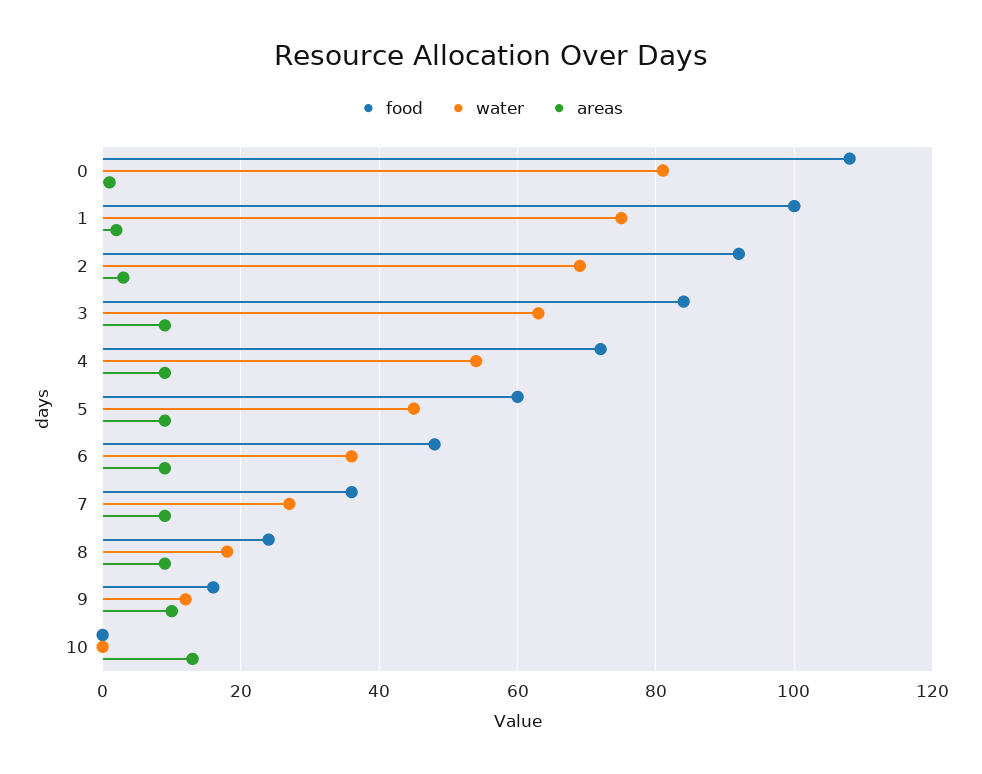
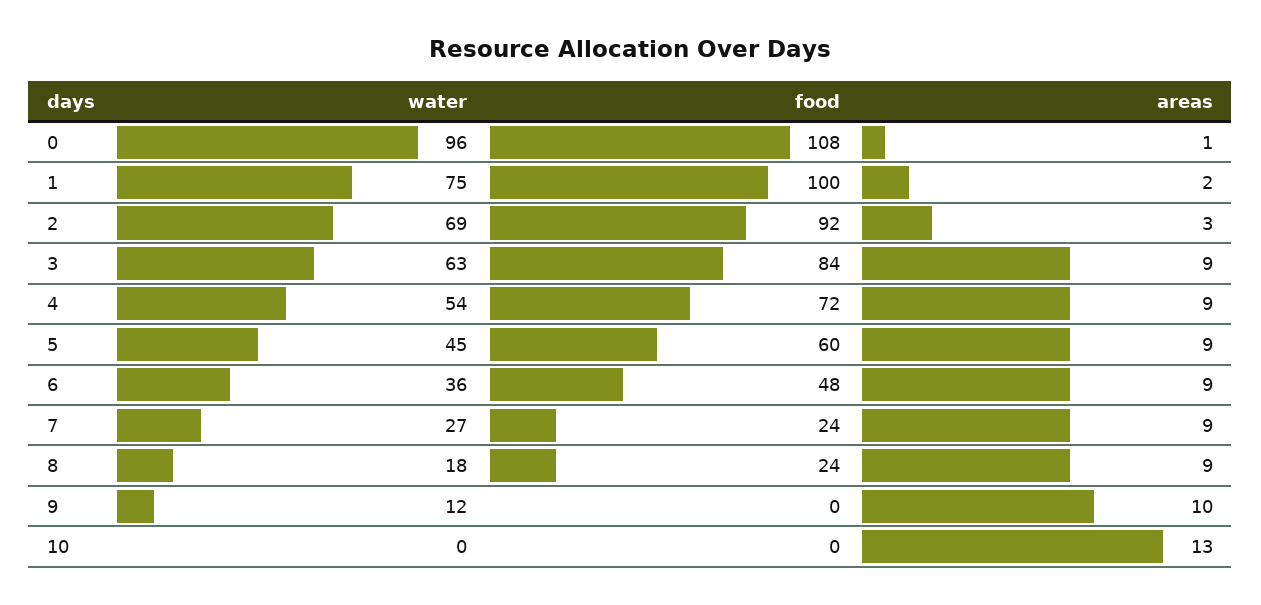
  {
    "food": {
      "0": 108,
      "1": 100,
      "2": 92,
      "3": 84,
      "4": 72,
      "5": 60,
      "6": 48,
-     "7": 35,
+     "7": 24,
      "8": 24,
-     "9": 15,
+     "9": 0,
      "10": 0
    },
    "water": {
-     "0": 80,
+     "0": 96,
      "1": 75,
      "2": 69,
      "3": 63,
      "4": 54,
      "5": 45,
      "6": 36,
      "7": 27,
      "8": 18,
      "9": 12,
      "10": 0
    },
    "areas": {
      "0": 1,
      "1": 2,
      "2": 3,
      "3": 9,
      "4": 9,
      "5": 9,
      "6": 9,
      "7": 9,
      "8": 9,
      "9": 10,
      "10": 13
    }
  }

